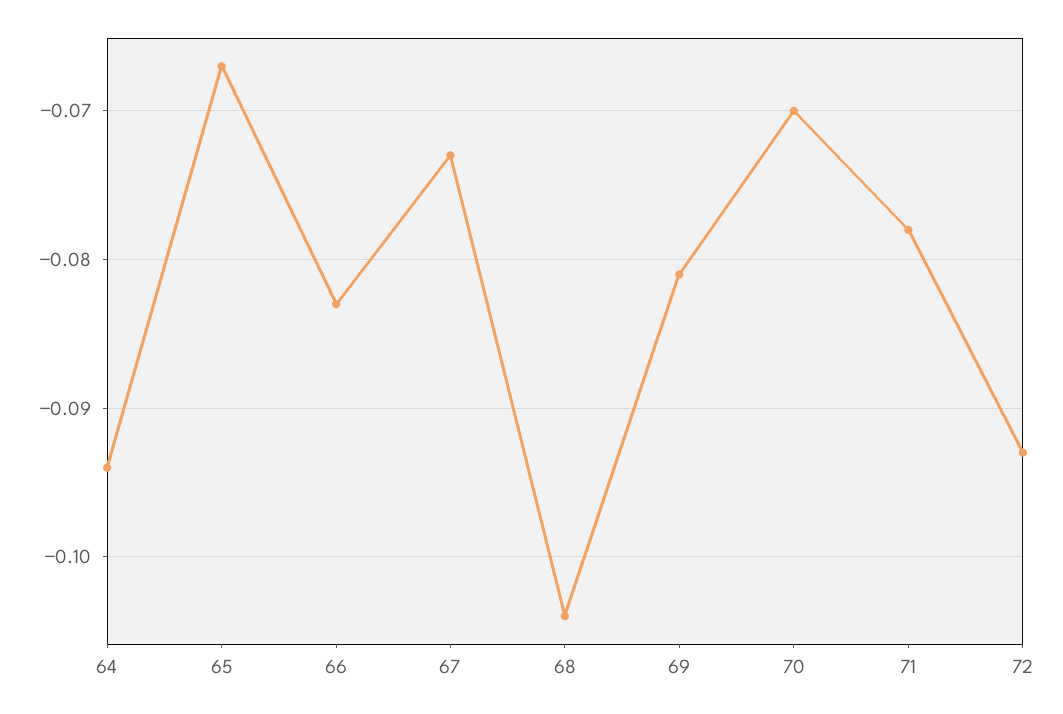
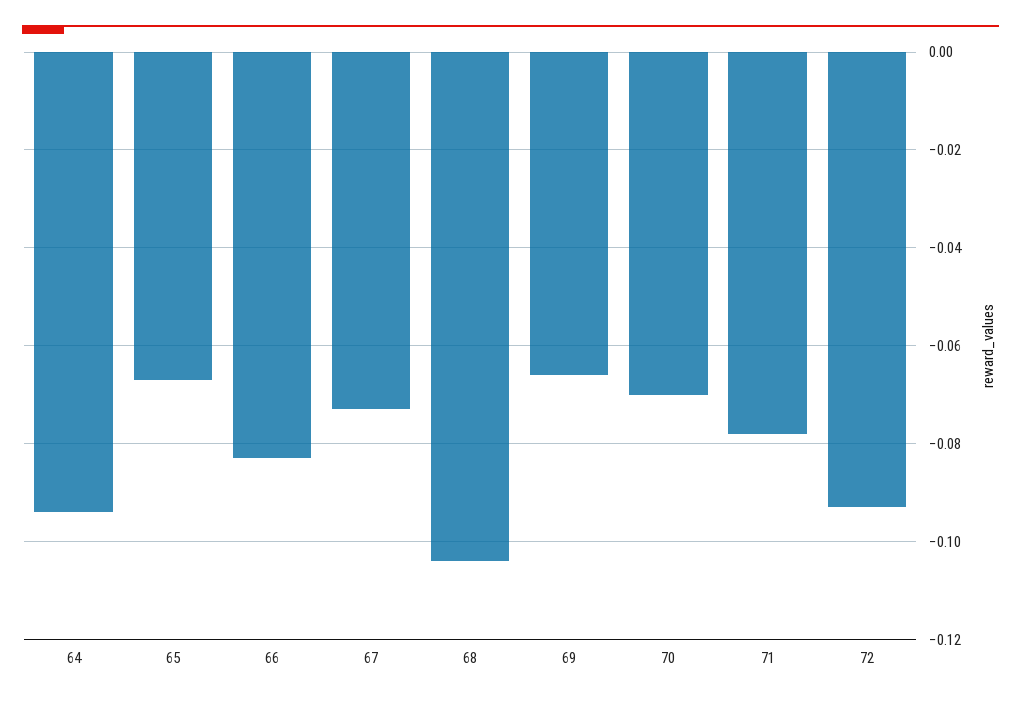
  {
    "64": -0.094,
    "65": -0.067,
    "66": -0.083,
    "67": -0.073,
    "68": -0.104,
-   "69": -0.081,
+   "69": -0.065,
    "70": -0.07,
    "71": -0.078,
    "72": -0.093
  }

